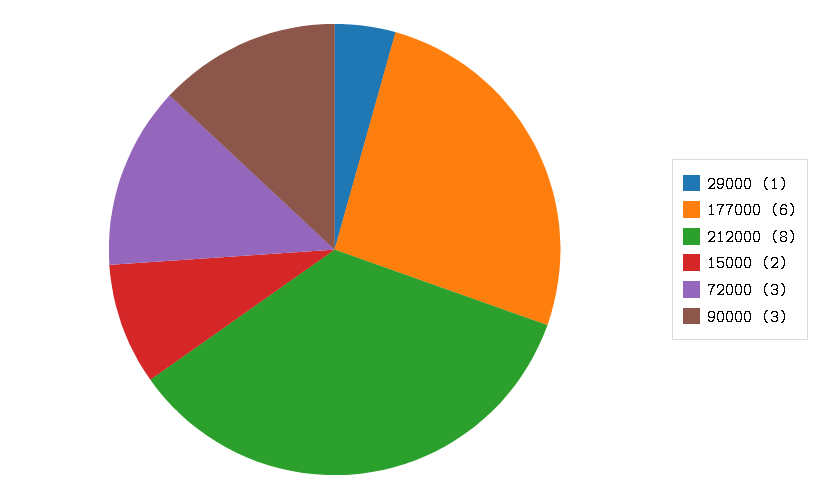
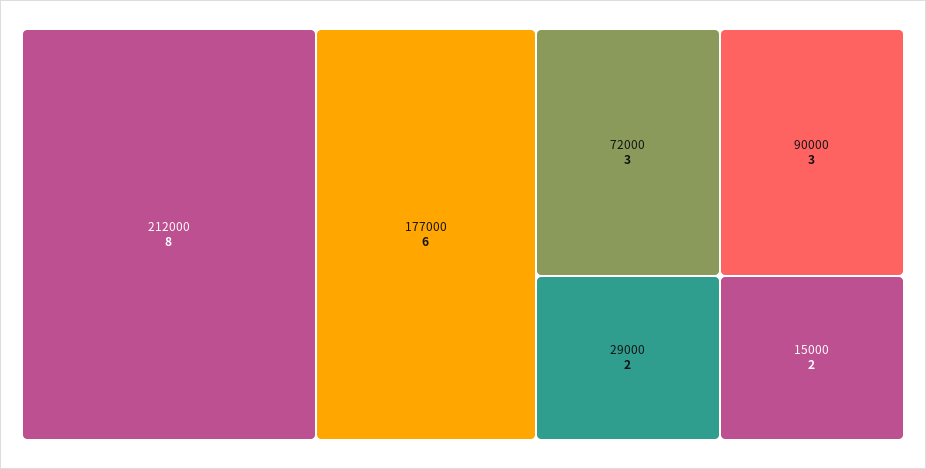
  {
-   "29000": 1,
+   "29000": 2,
    "177000": 6,
    "212000": 8,
    "15000": 2,
    "72000": 3,
    "90000": 3
  }

